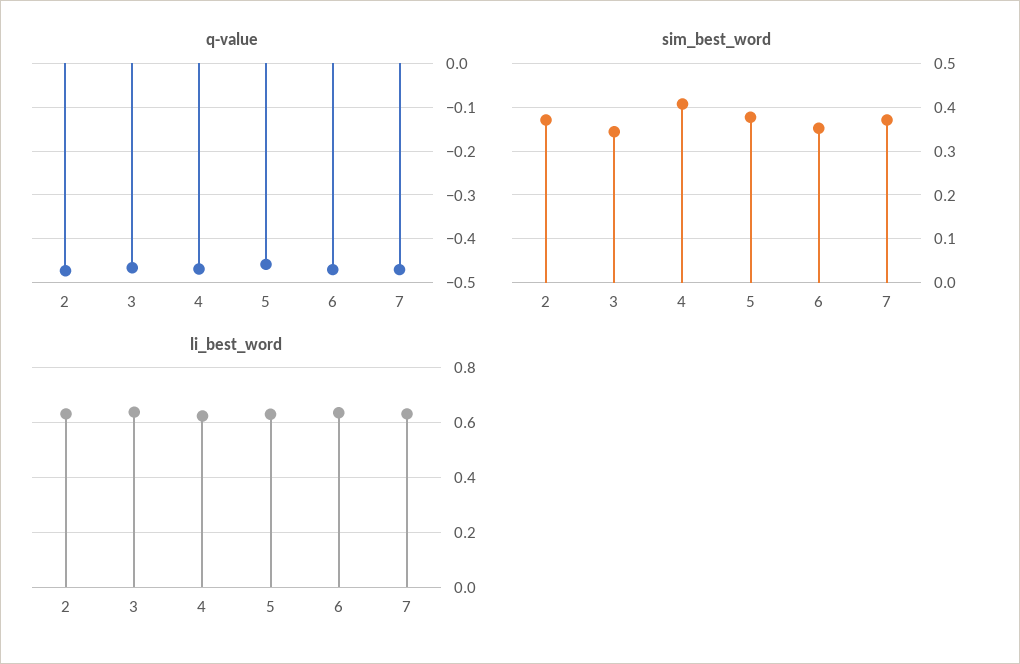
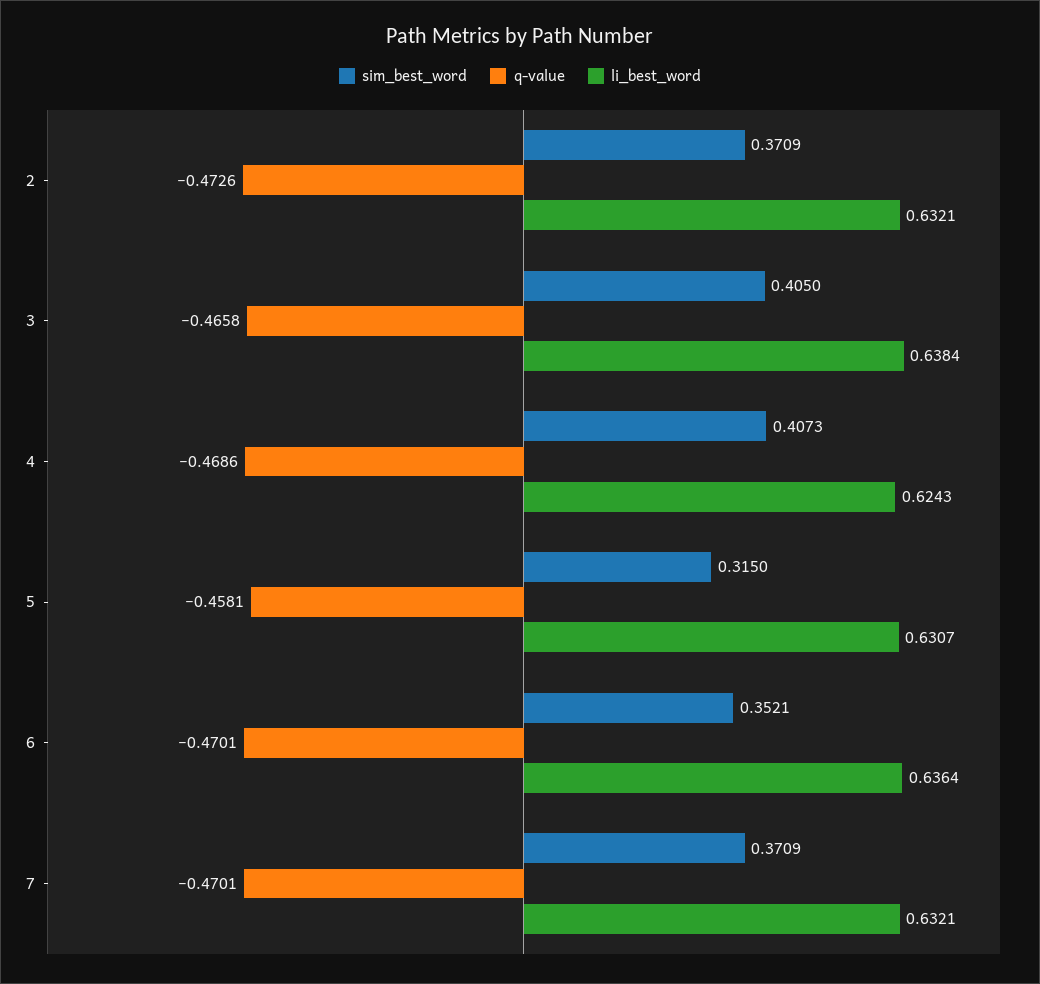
  {
    "q-value": {
      "2": -0.4726,
      "3": -0.4658,
      "4": -0.4686,
      "5": -0.4581,
      "6": -0.4701,
      "7": -0.4701
    },
    "sim_best_word": {
      "2": 0.3709,
-     "3": 0.34,
+     "3": 0.405,
      "4": 0.4073,
-     "5": 0.38,
+     "5": 0.315,
      "6": 0.3521,
      "7": 0.3709
    },
    "li_best_word": {
      "2": 0.6321,
      "3": 0.6384,
      "4": 0.6243,
      "5": 0.6307,
      "6": 0.6364,
      "7": 0.6321
    }
  }

